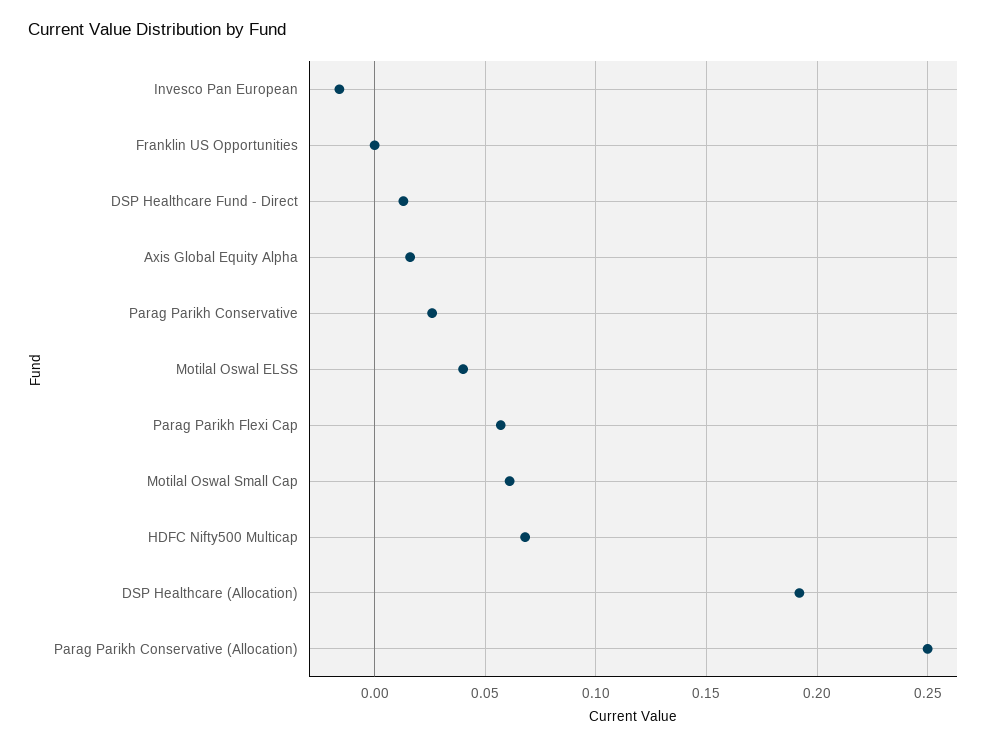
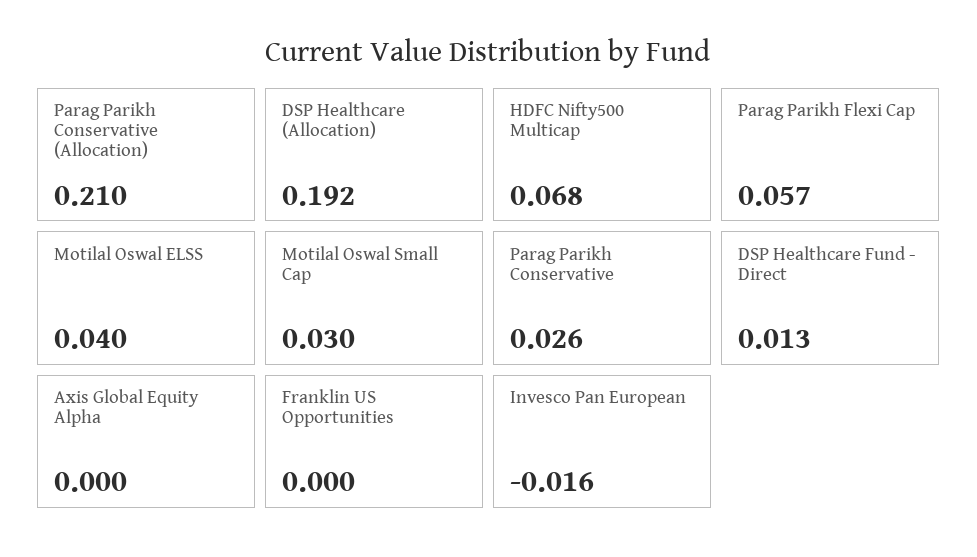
  {
    "Invesco Pan European": -0.016,
    "Franklin US Opportunities": 0,
    "DSP Healthcare Fund - Direct": 0.013,
-   "Axis Global Equity Alpha": 0.015,
+   "Axis Global Equity Alpha": 0,
    "Parag Parikh Conservative": 0.026,
    "Motilal Oswal ELSS": 0.04,
    "Parag Parikh Flexi Cap": 0.057,
-   "Motilal Oswal Small Cap": 0.06,
+   "Motilal Oswal Small Cap": 0.03,
    "HDFC Nifty500 Multicap": 0.068,
    "DSP Healthcare (Allocation)": 0.192,
-   "Parag Parikh Conservative (Allocation)": 0.25
+   "Parag Parikh Conservative (Allocation)": 0.21
  }

